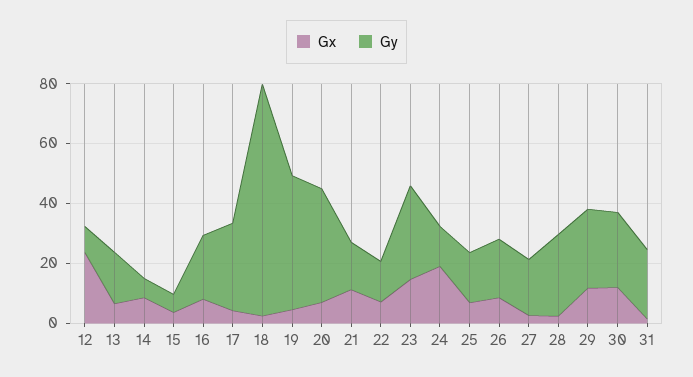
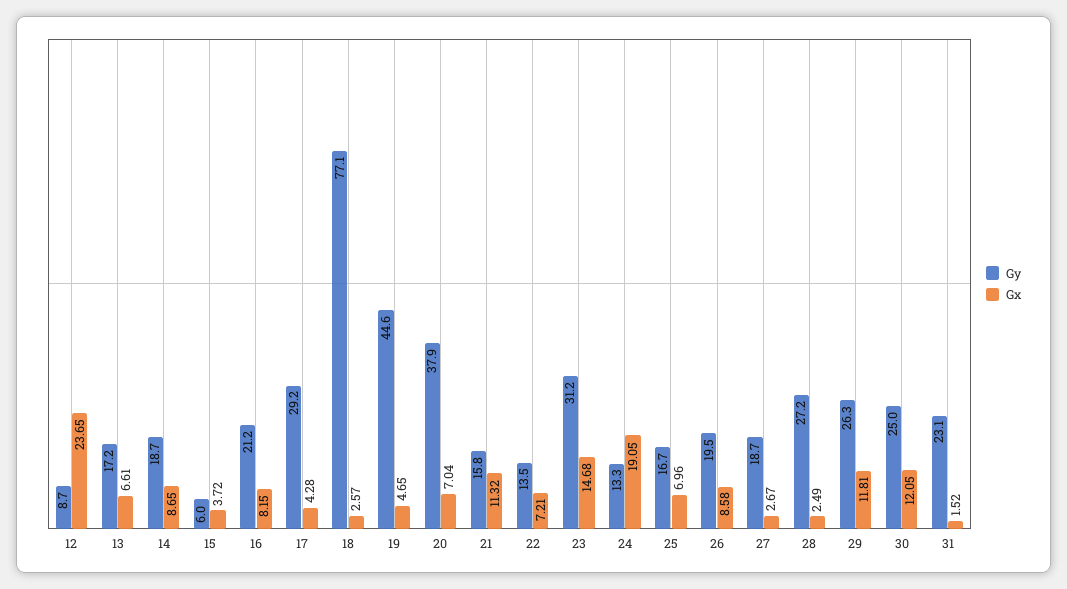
  {
    "Gx": {
      "12": 23.65,
      "13": 6.61,
      "14": 8.65,
      "15": 3.72,
      "16": 8.15,
      "17": 4.28,
      "18": 2.57,
      "19": 4.65,
      "20": 7.04,
      "21": 11.32,
      "22": 7.21,
      "23": 14.68,
      "24": 19.05,
      "25": 6.96,
      "26": 8.58,
      "27": 2.67,
      "28": 2.49,
      "29": 11.81,
      "30": 12.05,
      "31": 1.52
    },
    "Gy": {
      "12": 8.7,
      "13": 17.2,
-     "14": 5,
+     "14": 18.7,
      "15": 6,
      "16": 21.2,
      "17": 29.2,
      "18": 77.1,
      "19": 44.6,
      "20": 37.9,
      "21": 15.8,
      "22": 13.5,
      "23": 31.2,
      "24": 13.3,
      "25": 16.7,
      "26": 19.5,
      "27": 18.7,
      "28": 27.2,
      "29": 26.3,
      "30": 25,
      "31": 23.1
    }
  }

